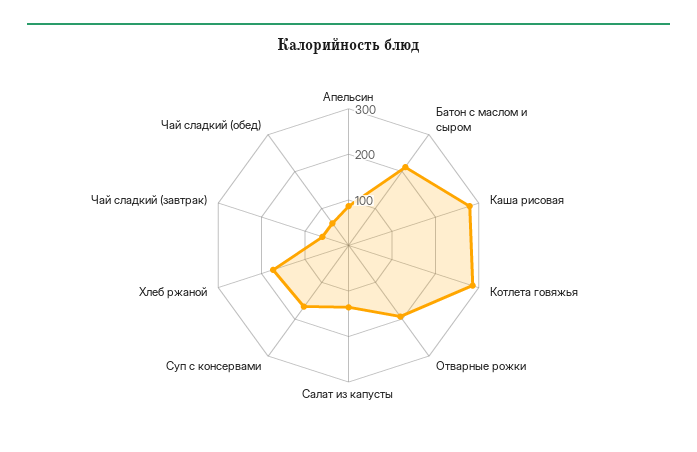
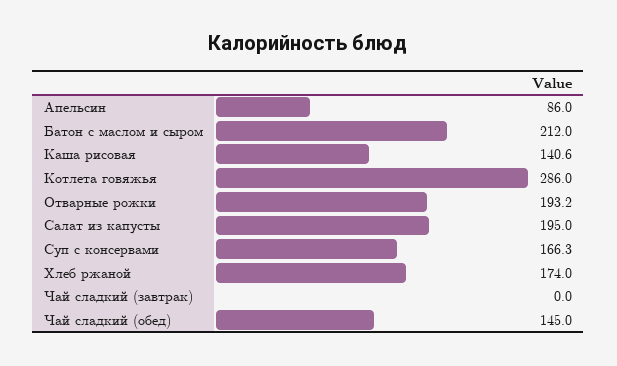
  {
    "Апельсин": 86,
    "Батон с маслом и сыром": 212,
-   "Каша рисовая": 280,
+   "Каша рисовая": 140.6,
    "Котлета говяжья": 286,
    "Отварные рожки": 193.2,
-   "Салат из капусты": 140,
+   "Салат из капусты": 195,
    "Суп c консервами": 166.3,
    "Хлеб ржаной": 174,
-   "Чай сладкий (завтрак)": 60,
+   "Чай сладкий (завтрак)": 0,
-   "Чай сладкий (обед)": 60
+   "Чай сладкий (обед)": 145
  }

